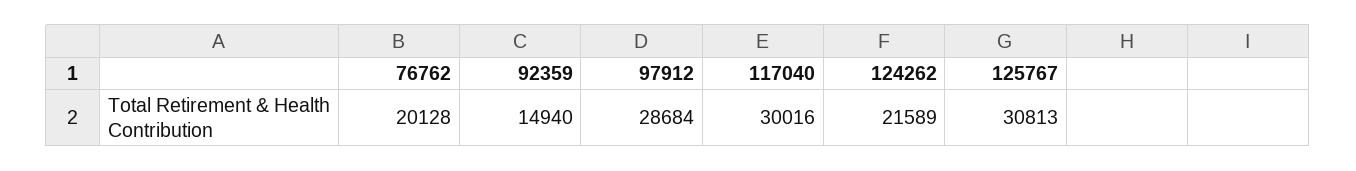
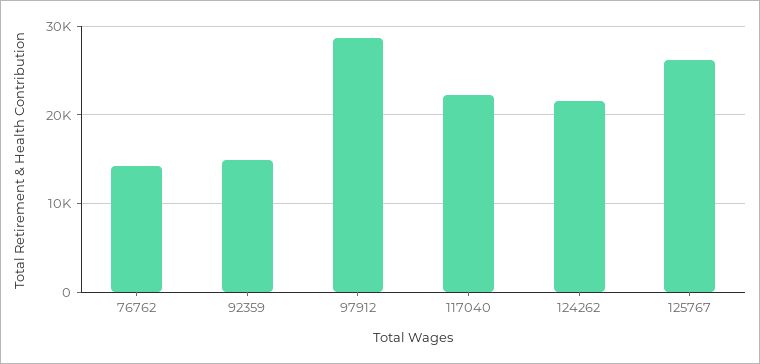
  {
-   "76762": 20128,
+   "76762": 14000,
    "92359": 14940,
    "97912": 28684,
-   "117040": 30016,
+   "117040": 22000,
    "124262": 21589,
-   "125767": 30813
+   "125767": 26000
  }

